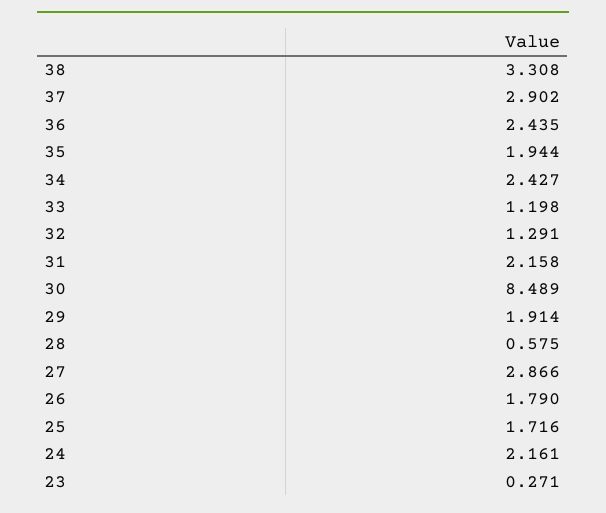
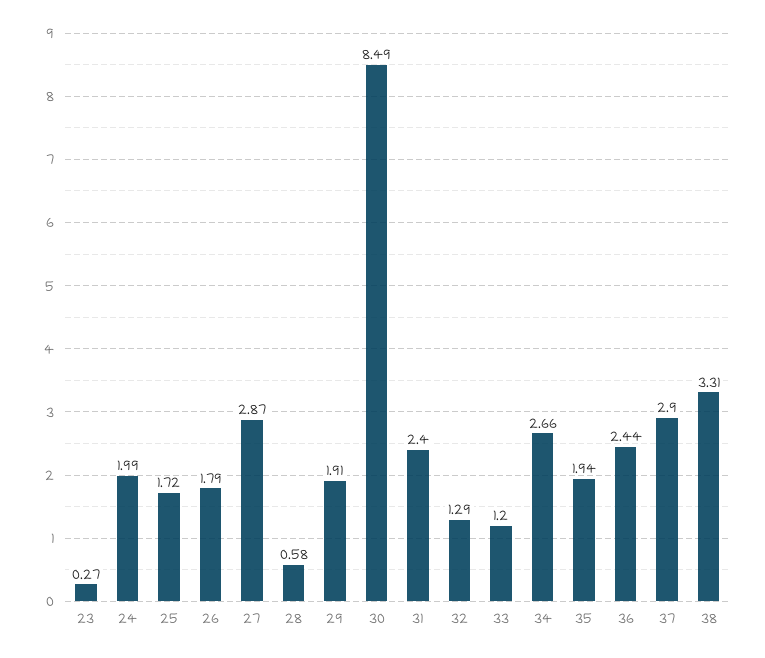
  {
    "38": 3.308,
    "37": 2.902,
    "36": 2.435,
    "35": 1.944,
-   "34": 2.427,
+   "34": 2.66,
    "33": 1.198,
    "32": 1.291,
-   "31": 2.158,
+   "31": 2.4,
    "30": 8.489,
    "29": 1.914,
    "28": 0.575,
    "27": 2.866,
    "26": 1.79,
    "25": 1.716,
-   "24": 2.161,
+   "24": 1.99,
    "23": 0.271
  }

